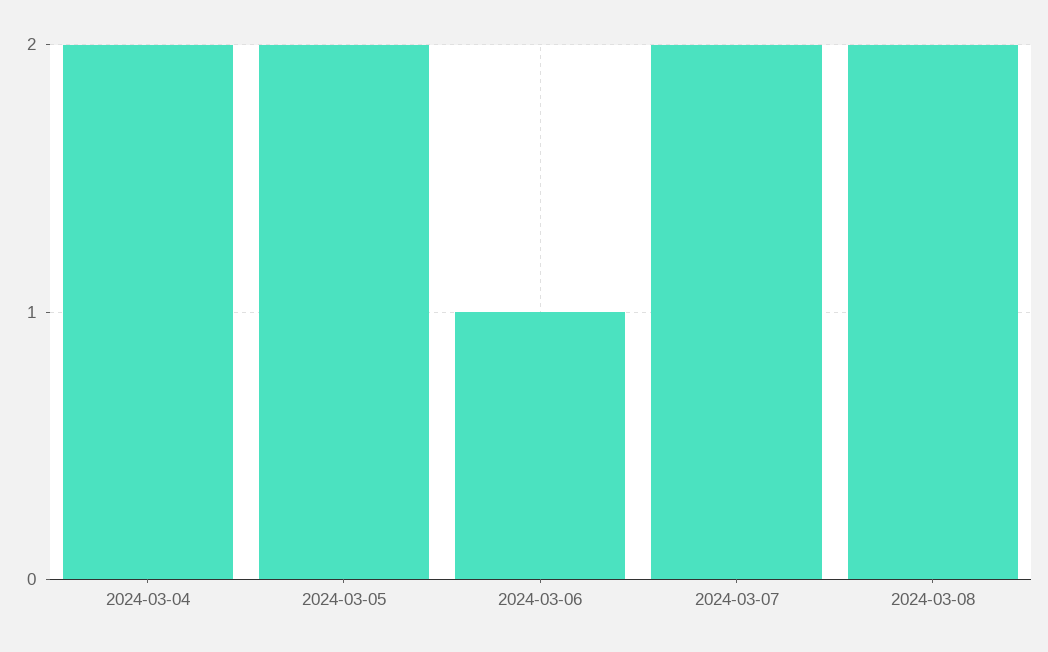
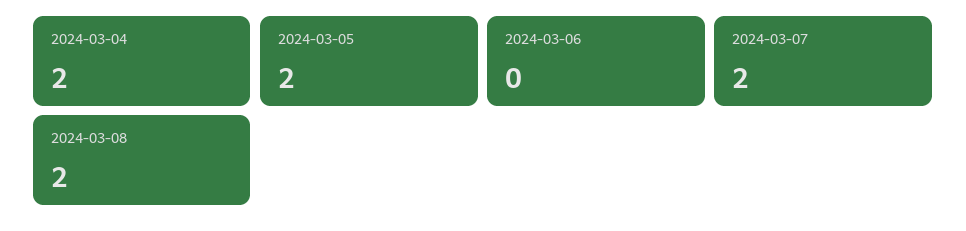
  {
    "2024-03-04": 2,
    "2024-03-05": 2,
-   "2024-03-06": 1,
+   "2024-03-06": 0,
    "2024-03-07": 2,
    "2024-03-08": 2
  }

